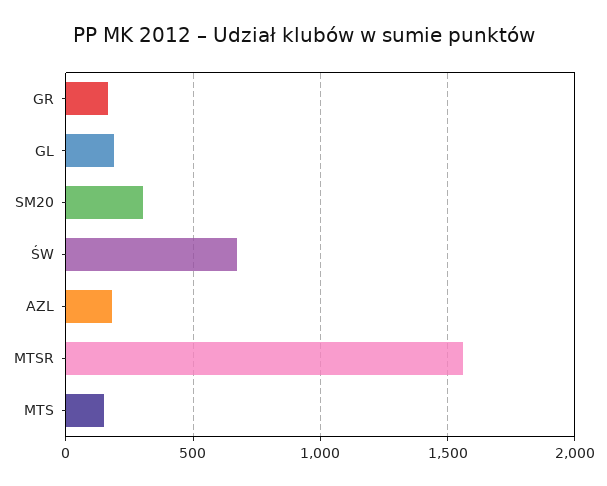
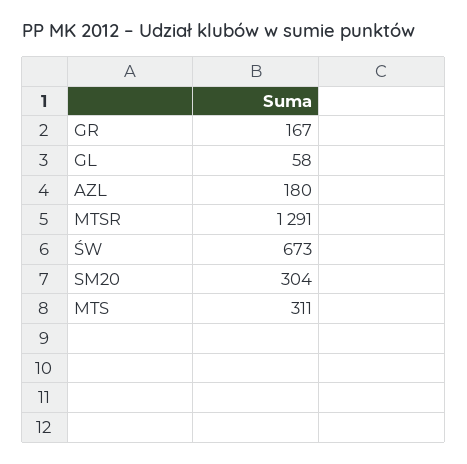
  {
    "GR": 167,
-   "GL": 200,
+   "GL": 58,
    "SM20": 304,
    "ŚW": 673,
    "AZL": 180,
-   "MTSR": 1550,
+   "MTSR": 1291,
-   "MTS": 150
+   "MTS": 311
  }

